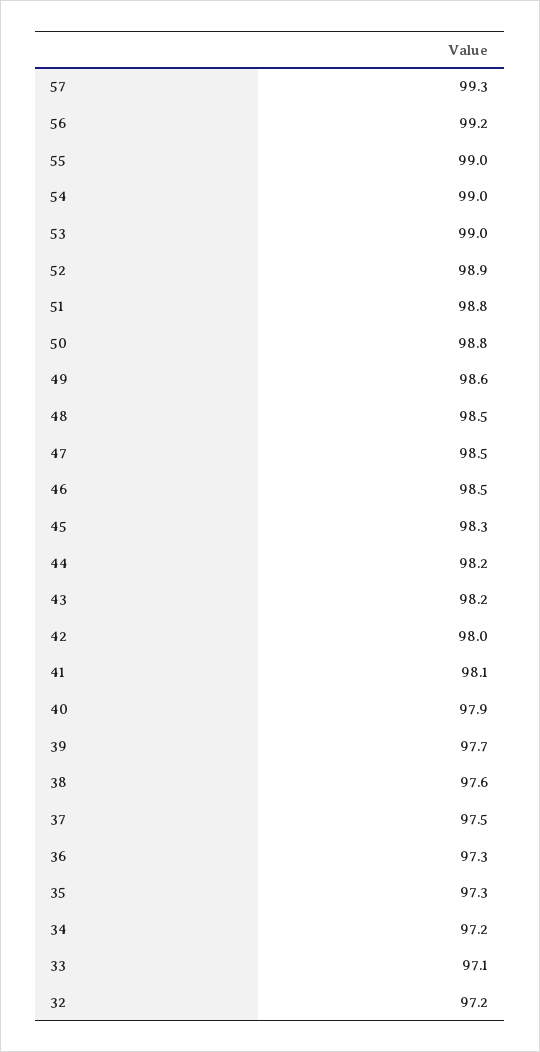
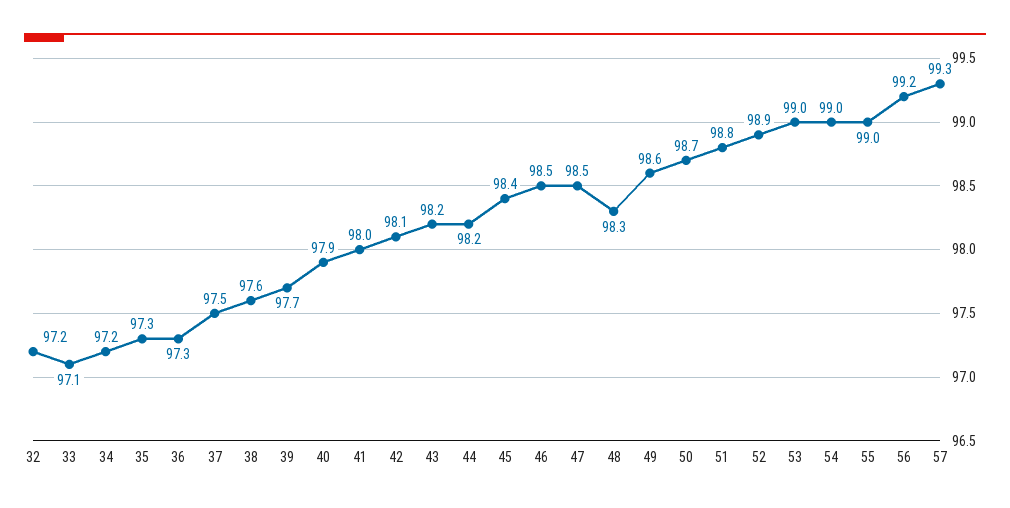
  {
    "57": 99.3,
    "56": 99.2,
    "55": 99,
    "54": 99,
    "53": 99,
    "52": 98.9,
    "51": 98.8,
-   "50": 98.8,
+   "50": 98.7,
    "49": 98.6,
-   "48": 98.5,
+   "48": 98.3,
    "47": 98.5,
    "46": 98.5,
-   "45": 98.3,
+   "45": 98.4,
    "44": 98.2,
    "43": 98.2,
-   "42": 98,
+   "42": 98.1,
-   "41": 98.1,
+   "41": 98,
    "40": 97.9,
    "39": 97.7,
    "38": 97.6,
    "37": 97.5,
    "36": 97.3,
    "35": 97.3,
    "34": 97.2,
    "33": 97.1,
    "32": 97.2
  }

